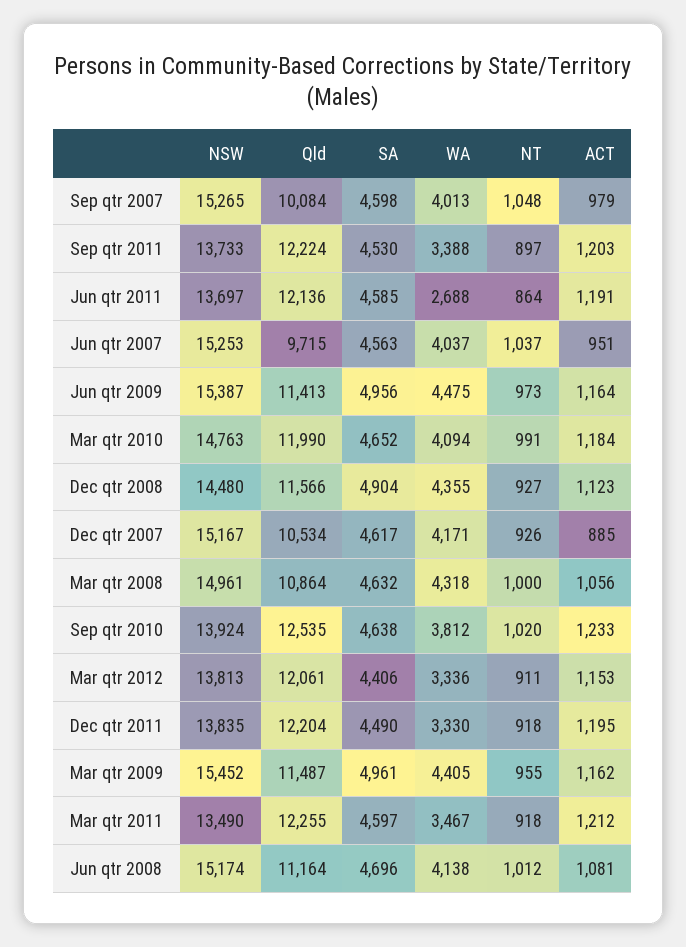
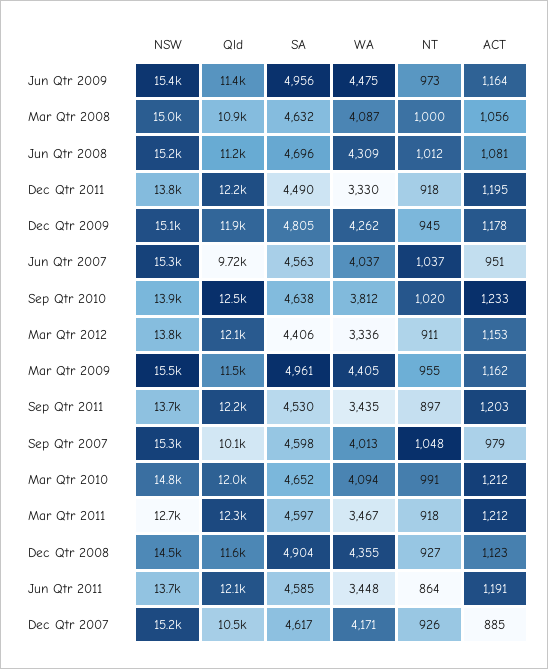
  {
    "NSW": {
      "Sep qtr 2007": 15265,
      "Sep qtr 2011": 13733,
      "Jun qtr 2011": 13697,
      "Jun qtr 2007": 15253,
      "Jun qtr 2009": 15387,
      "Mar qtr 2010": 14763,
      "Dec qtr 2008": 14480,
      "Dec qtr 2007": 15167,
      "Mar qtr 2008": 14961,
      "Sep qtr 2010": 13924,
      "Mar qtr 2012": 13813,
      "Dec qtr 2011": 13835,
      "Mar qtr 2009": 15452,
-     "Mar qtr 2011": 13490,
+     "Mar qtr 2011": 12700,
-     "Jun qtr 2008": 15174
+     "Jun qtr 2008": 15174,
+     "Dec Qtr 2009": 15100
    },
    "Qld": {
      "Sep qtr 2007": 10084,
      "Sep qtr 2011": 12224,
      "Jun qtr 2011": 12136,
      "Jun qtr 2007": 9715,
      "Jun qtr 2009": 11413,
      "Mar qtr 2010": 11990,
      "Dec qtr 2008": 11566,
      "Dec qtr 2007": 10534,
      "Mar qtr 2008": 10864,
      "Sep qtr 2010": 12535,
      "Mar qtr 2012": 12061,
      "Dec qtr 2011": 12204,
      "Mar qtr 2009": 11487,
      "Mar qtr 2011": 12255,
-     "Jun qtr 2008": 11164
+     "Jun qtr 2008": 11164,
+     "Dec Qtr 2009": 11900
    },
    "SA": {
      "Sep qtr 2007": 4598,
      "Sep qtr 2011": 4530,
      "Jun qtr 2011": 4585,
      "Jun qtr 2007": 4563,
      "Jun qtr 2009": 4956,
      "Mar qtr 2010": 4652,
      "Dec qtr 2008": 4904,
      "Dec qtr 2007": 4617,
      "Mar qtr 2008": 4632,
      "Sep qtr 2010": 4638,
      "Mar qtr 2012": 4406,
      "Dec qtr 2011": 4490,
      "Mar qtr 2009": 4961,
      "Mar qtr 2011": 4597,
-     "Jun qtr 2008": 4696
+     "Jun qtr 2008": 4696,
+     "Dec Qtr 2009": 4805
    },
    "WA": {
      "Sep qtr 2007": 4013,
-     "Sep qtr 2011": 3388,
+     "Sep qtr 2011": 3435,
-     "Jun qtr 2011": 2688,
+     "Jun qtr 2011": 3448,
      "Jun qtr 2007": 4037,
      "Jun qtr 2009": 4475,
      "Mar qtr 2010": 4094,
      "Dec qtr 2008": 4355,
      "Dec qtr 2007": 4171,
-     "Mar qtr 2008": 4318,
+     "Mar qtr 2008": 4087,
      "Sep qtr 2010": 3812,
      "Mar qtr 2012": 3336,
      "Dec qtr 2011": 3330,
      "Mar qtr 2009": 4405,
      "Mar qtr 2011": 3467,
-     "Jun qtr 2008": 4138
+     "Jun qtr 2008": 4309,
+     "Dec Qtr 2009": 4262
    },
    "NT": {
      "Sep qtr 2007": 1048,
      "Sep qtr 2011": 897,
      "Jun qtr 2011": 864,
      "Jun qtr 2007": 1037,
      "Jun qtr 2009": 973,
      "Mar qtr 2010": 991,
      "Dec qtr 2008": 927,
      "Dec qtr 2007": 926,
      "Mar qtr 2008": 1000,
      "Sep qtr 2010": 1020,
      "Mar qtr 2012": 911,
      "Dec qtr 2011": 918,
      "Mar qtr 2009": 955,
      "Mar qtr 2011": 918,
-     "Jun qtr 2008": 1012
+     "Jun qtr 2008": 1012,
+     "Dec Qtr 2009": 945
    },
    "ACT": {
      "Sep qtr 2007": 979,
      "Sep qtr 2011": 1203,
      "Jun qtr 2011": 1191,
      "Jun qtr 2007": 951,
      "Jun qtr 2009": 1164,
-     "Mar qtr 2010": 1184,
+     "Mar qtr 2010": 1212,
      "Dec qtr 2008": 1123,
      "Dec qtr 2007": 885,
      "Mar qtr 2008": 1056,
      "Sep qtr 2010": 1233,
      "Mar qtr 2012": 1153,
      "Dec qtr 2011": 1195,
      "Mar qtr 2009": 1162,
      "Mar qtr 2011": 1212,
-     "Jun qtr 2008": 1081
+     "Jun qtr 2008": 1081,
+     "Dec Qtr 2009": 1178
    }
  }

